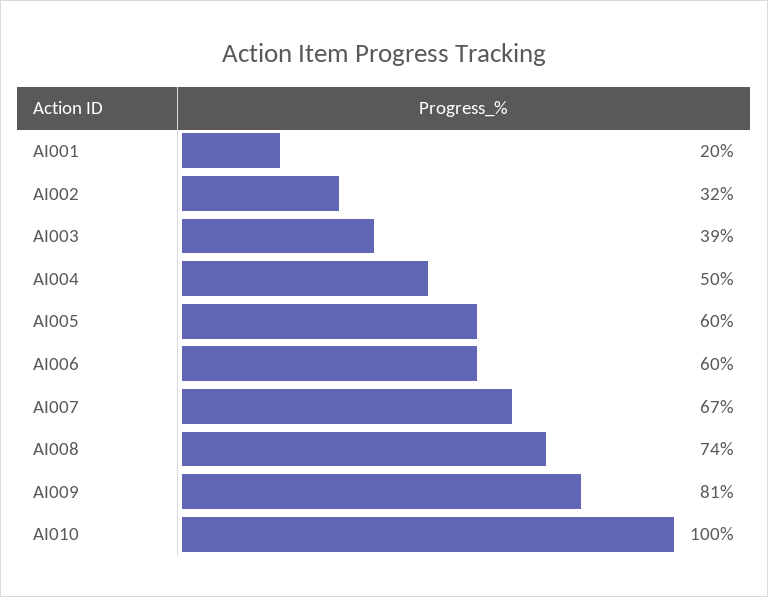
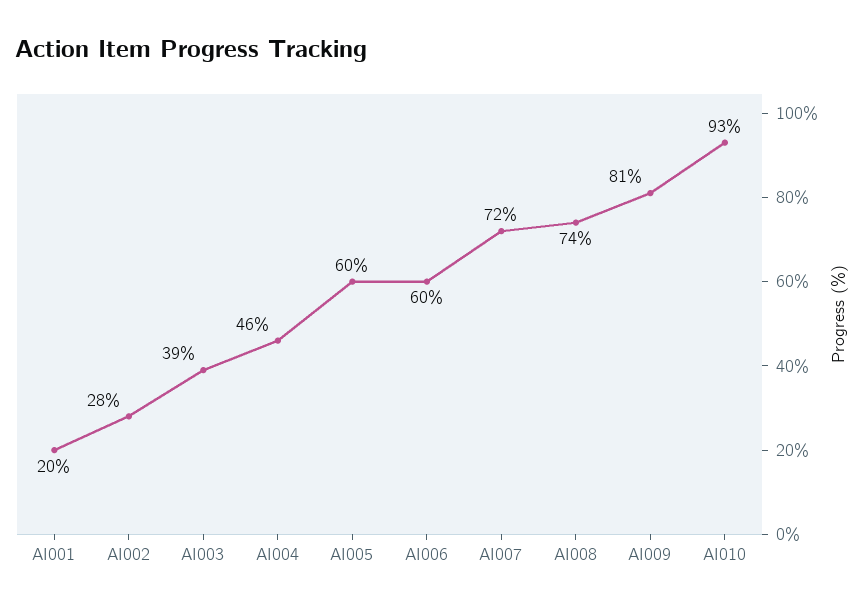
  {
    "AI001": 20,
-   "AI002": 32,
+   "AI002": 28,
    "AI003": 39,
-   "AI004": 50,
+   "AI004": 46,
    "AI005": 60,
    "AI006": 60,
-   "AI007": 67,
+   "AI007": 72,
    "AI008": 74,
    "AI009": 81,
-   "AI010": 100
+   "AI010": 93
  }

